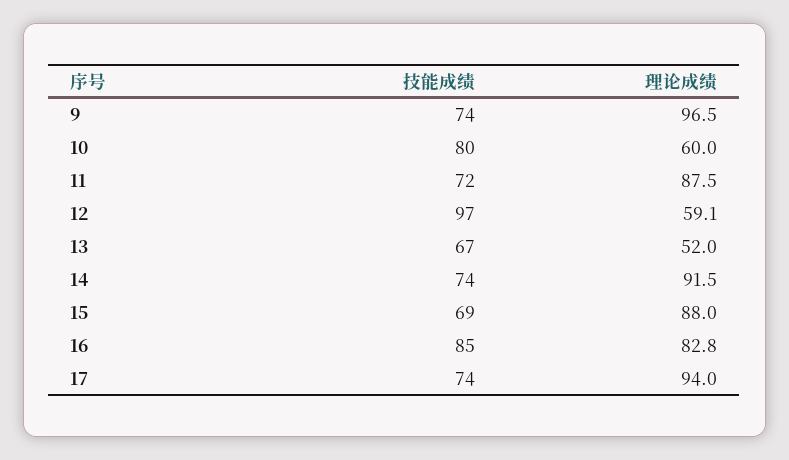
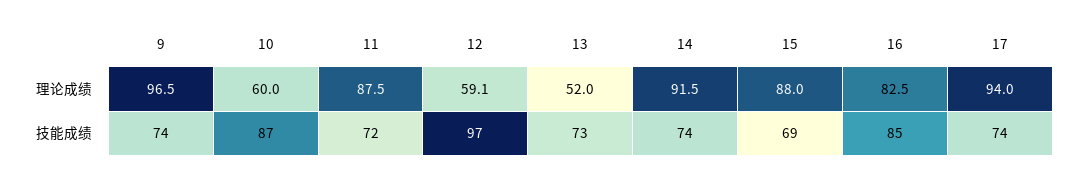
  {
    "技能成绩": {
      "9": 74,
-     "10": 80,
+     "10": 87,
      "11": 72,
      "12": 97,
-     "13": 67,
+     "13": 73,
      "14": 74,
      "15": 69,
      "16": 85,
      "17": 74
    },
    "理论成绩": {
      "9": 96.5,
      "10": 60,
      "11": 87.5,
      "12": 59.1,
      "13": 52,
      "14": 91.5,
      "15": 88,
-     "16": 82.8,
+     "16": 82.5,
      "17": 94
    }
  }

